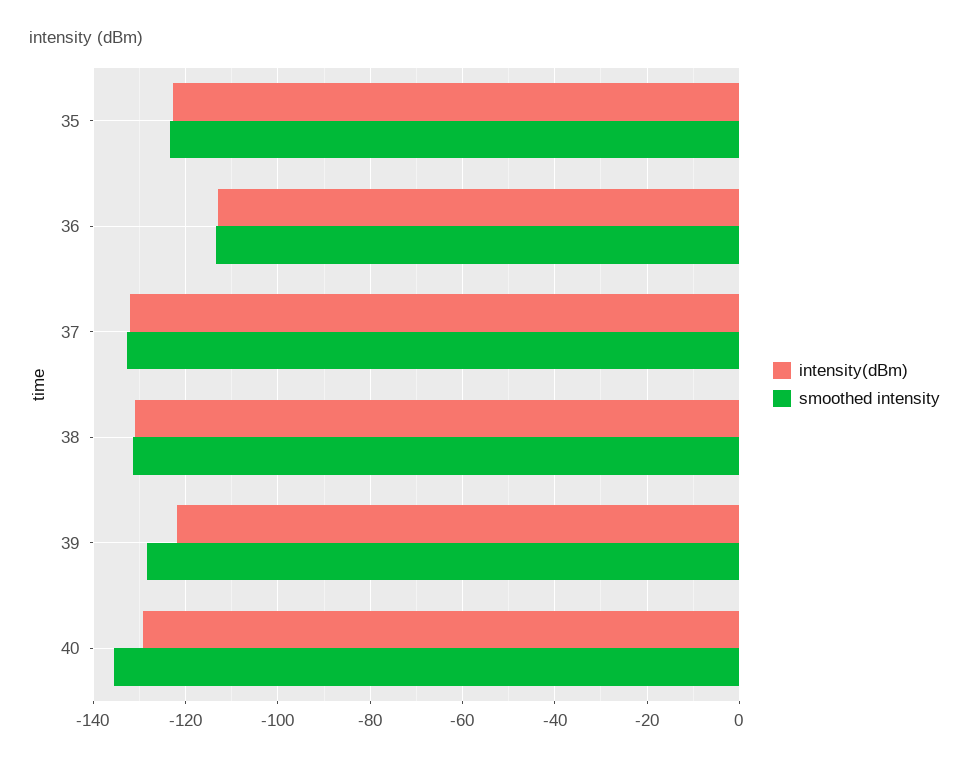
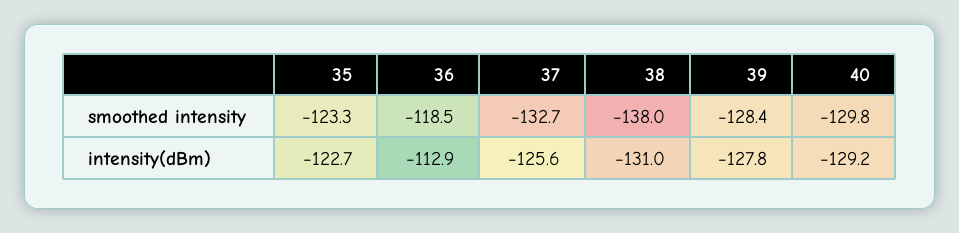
  {
    "intensity(dBm)": {
      "35": -122.7,
      "36": -112.9,
-     "37": -132,
+     "37": -125.6,
      "38": -131,
-     "39": -122,
+     "39": -127.8,
      "40": -129.2
    },
    "smoothed intensity": {
      "35": -123.3,
-     "36": -114,
+     "36": -118.5,
      "37": -132.7,
-     "38": -132,
+     "38": -138,
      "39": -128.4,
-     "40": -136
+     "40": -129.8
    }
  }

